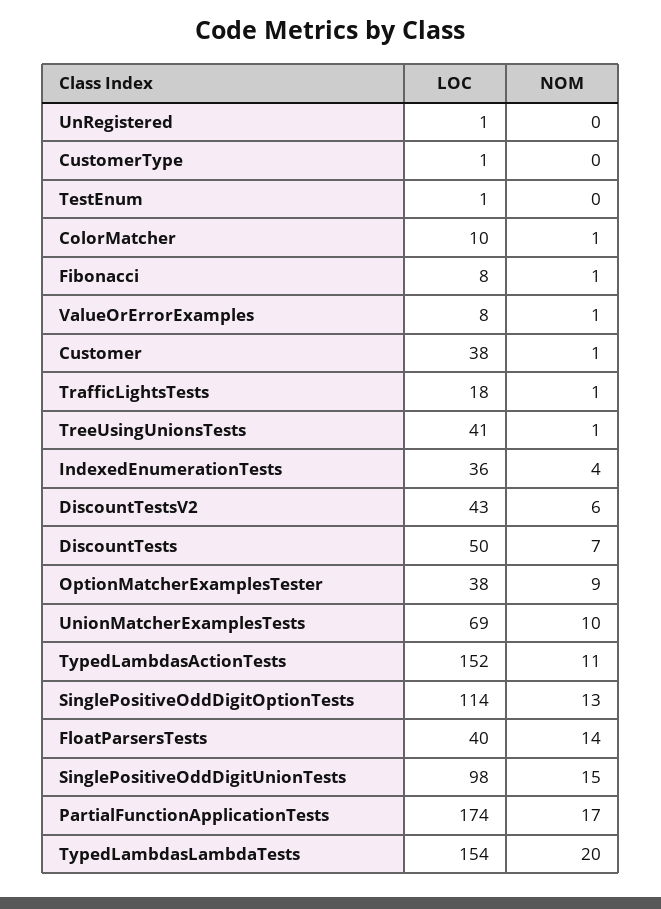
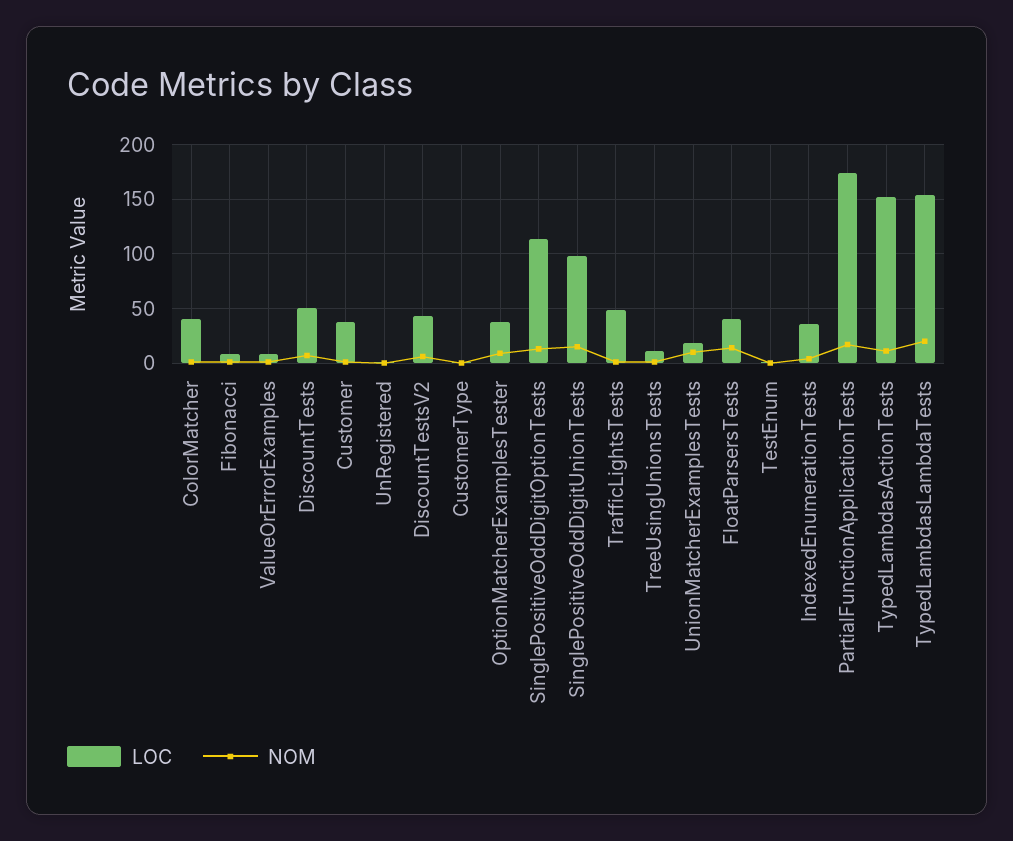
  {
    "LOC": {
      "UnRegistered": 1,
      "CustomerType": 1,
      "TestEnum": 1,
-     "ColorMatcher": 10,
+     "ColorMatcher": 40,
      "Fibonacci": 8,
      "ValueOrErrorExamples": 8,
      "Customer": 38,
-     "TrafficLightsTests": 18,
+     "TrafficLightsTests": 50,
-     "TreeUsingUnionsTests": 41,
+     "TreeUsingUnionsTests": 10,
      "IndexedEnumerationTests": 36,
      "DiscountTestsV2": 43,
      "DiscountTests": 50,
      "OptionMatcherExamplesTester": 38,
-     "UnionMatcherExamplesTests": 69,
+     "UnionMatcherExamplesTests": 20,
      "TypedLambdasActionTests": 152,
      "SinglePositiveOddDigitOptionTests": 114,
      "FloatParsersTests": 40,
      "SinglePositiveOddDigitUnionTests": 98,
      "PartialFunctionApplicationTests": 174,
      "TypedLambdasLambdaTests": 154
    },
    "NOM": {
      "UnRegistered": 0,
      "CustomerType": 0,
      "TestEnum": 0,
      "ColorMatcher": 1,
      "Fibonacci": 1,
      "ValueOrErrorExamples": 1,
      "Customer": 1,
      "TrafficLightsTests": 1,
      "TreeUsingUnionsTests": 1,
      "IndexedEnumerationTests": 4,
      "DiscountTestsV2": 6,
      "DiscountTests": 7,
      "OptionMatcherExamplesTester": 9,
      "UnionMatcherExamplesTests": 10,
      "TypedLambdasActionTests": 11,
      "SinglePositiveOddDigitOptionTests": 13,
      "FloatParsersTests": 14,
      "SinglePositiveOddDigitUnionTests": 15,
      "PartialFunctionApplicationTests": 17,
      "TypedLambdasLambdaTests": 20
    }
  }

